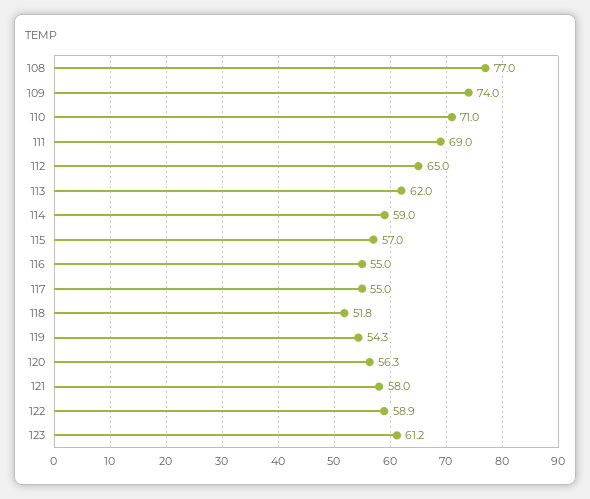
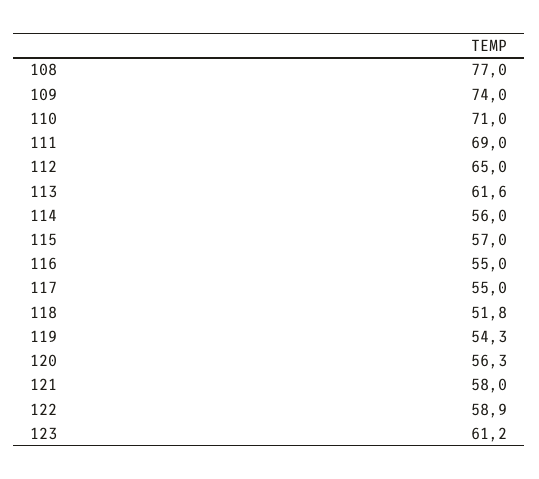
  {
    "108": 77,
    "109": 74,
    "110": 71,
    "111": 69,
    "112": 65,
-   "113": 62,
+   "113": 61.6,
-   "114": 59,
+   "114": 56,
    "115": 57,
    "116": 55,
    "117": 55,
    "118": 51.8,
    "119": 54.3,
    "120": 56.3,
    "121": 58,
    "122": 58.9,
    "123": 61.2
  }

